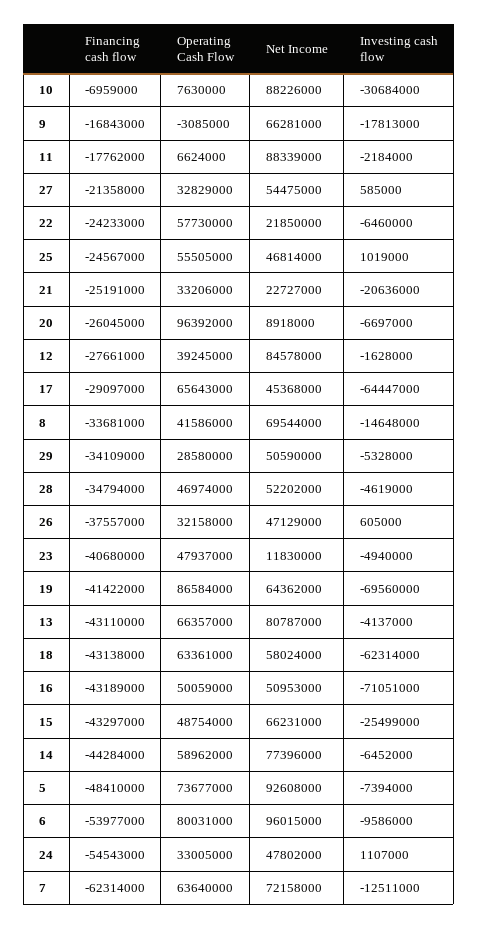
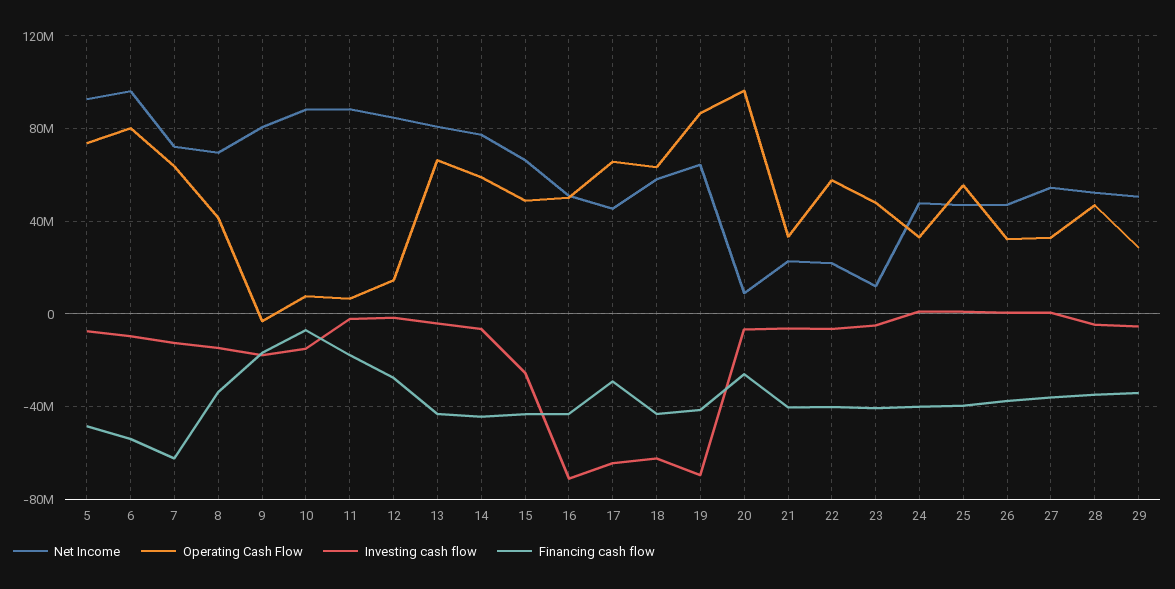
  {
    "Financing cash flow": {
      "10": -6959000,
      "9": -16843000,
      "11": -17762000,
-     "27": -21358000,
+     "27": -35000000,
-     "22": -24233000,
+     "22": -40000000,
-     "25": -24567000,
+     "25": -40000000,
-     "21": -25191000,
+     "21": -40000000,
      "20": -26045000,
      "12": -27661000,
      "17": -29097000,
      "8": -33681000,
      "29": -34109000,
      "28": -34794000,
      "26": -37557000,
      "23": -40680000,
      "19": -41422000,
      "13": -43110000,
      "18": -43138000,
      "16": -43189000,
      "15": -43297000,
      "14": -44284000,
      "5": -48410000,
      "6": -53977000,
-     "24": -54543000,
+     "24": -40000000,
      "7": -62314000
    },
    "Operating Cash Flow": {
      "10": 7630000,
      "9": -3085000,
      "11": 6624000,
      "27": 32829000,
      "22": 57730000,
      "25": 55505000,
      "21": 33206000,
      "20": 96392000,
-     "12": 39245000,
+     "12": 15000000,
      "17": 65643000,
      "8": 41586000,
      "29": 28580000,
      "28": 46974000,
      "26": 32158000,
      "23": 47937000,
      "19": 86584000,
      "13": 66357000,
      "18": 63361000,
      "16": 50059000,
      "15": 48754000,
      "14": 58962000,
      "5": 73677000,
      "6": 80031000,
      "24": 33005000,
      "7": 63640000
    },
    "Net Income": {
      "10": 88226000,
-     "9": 66281000,
+     "9": 80000000,
      "11": 88339000,
      "27": 54475000,
      "22": 21850000,
      "25": 46814000,
      "21": 22727000,
      "20": 8918000,
      "12": 84578000,
      "17": 45368000,
      "8": 69544000,
      "29": 50590000,
      "28": 52202000,
      "26": 47129000,
      "23": 11830000,
      "19": 64362000,
      "13": 80787000,
      "18": 58024000,
      "16": 50953000,
      "15": 66231000,
      "14": 77396000,
      "5": 92608000,
      "6": 96015000,
      "24": 47802000,
      "7": 72158000
    },
    "Investing cash flow": {
-     "10": -30684000,
+     "10": -15000000,
      "9": -17813000,
      "11": -2184000,
      "27": 585000,
      "22": -6460000,
      "25": 1019000,
-     "21": -20636000,
+     "21": -5000000,
      "20": -6697000,
      "12": -1628000,
      "17": -64447000,
      "8": -14648000,
      "29": -5328000,
      "28": -4619000,
      "26": 605000,
      "23": -4940000,
      "19": -69560000,
      "13": -4137000,
      "18": -62314000,
      "16": -71051000,
      "15": -25499000,
      "14": -6452000,
      "5": -7394000,
      "6": -9586000,
      "24": 1107000,
      "7": -12511000
    }
  }

